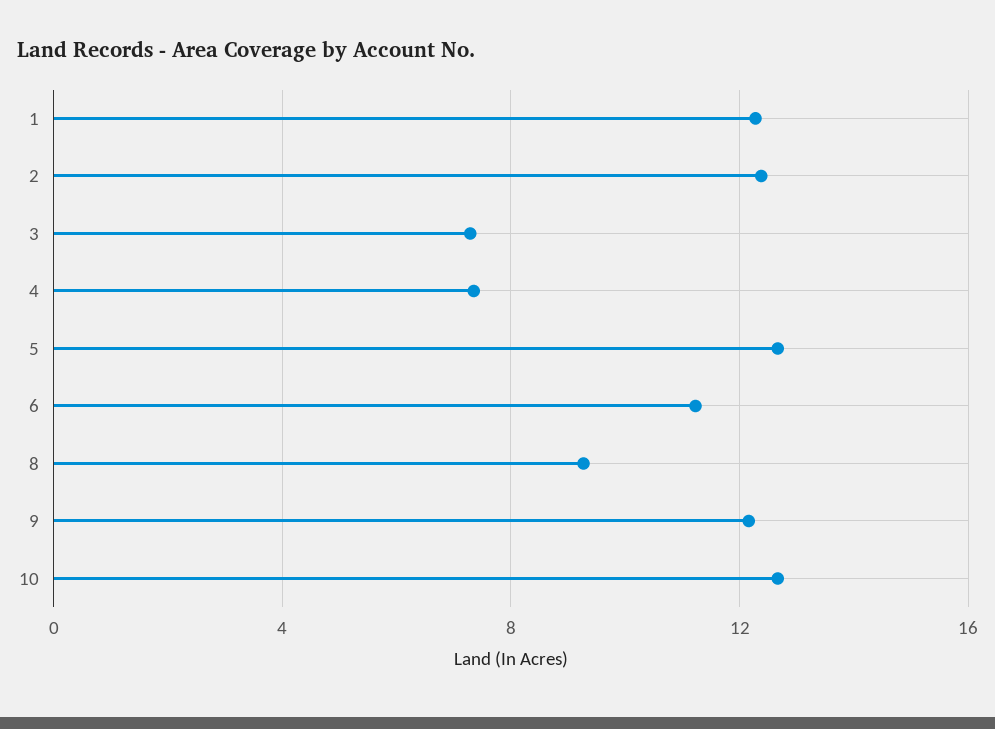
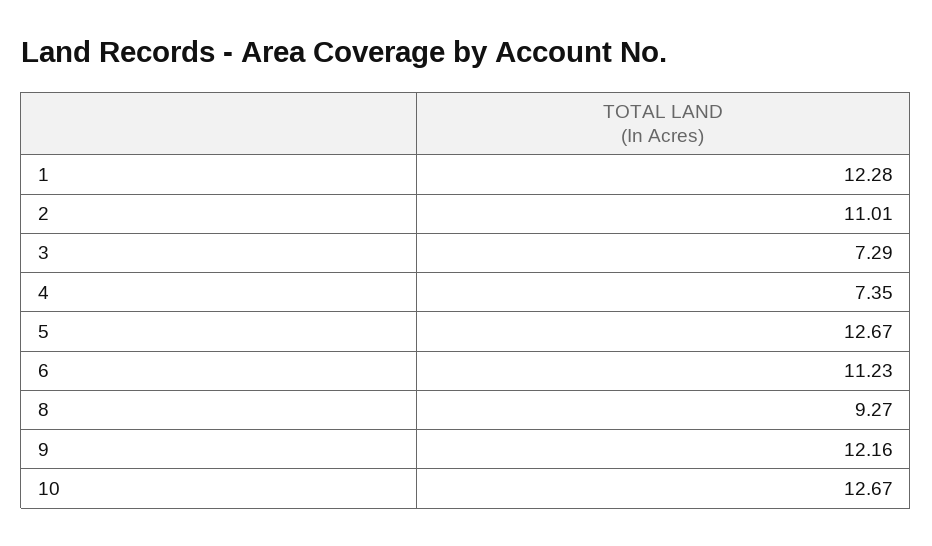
  {
    "1": 12.28,
-   "2": 12.5,
+   "2": 11.01,
    "3": 7.29,
    "4": 7.35,
    "5": 12.67,
    "6": 11.23,
    "8": 9.27,
    "9": 12.16,
    "10": 12.67
  }

